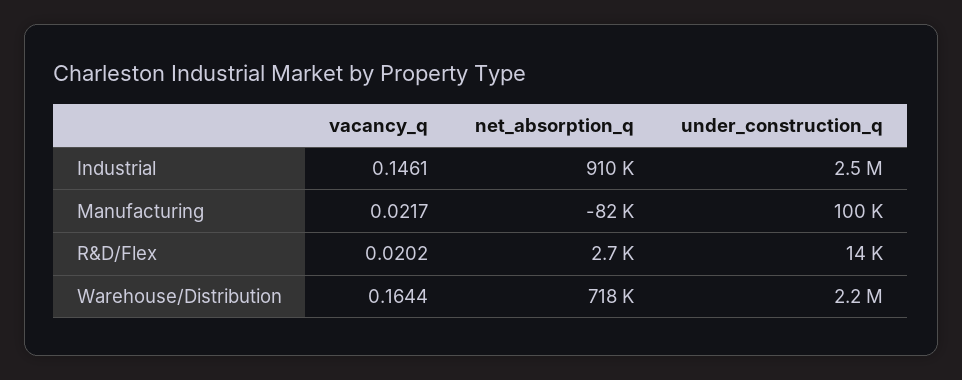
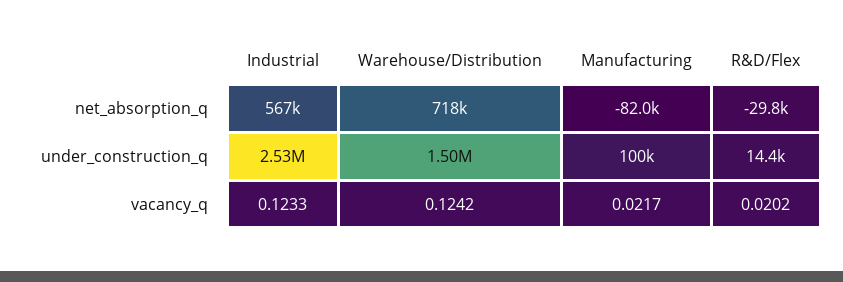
  {
    "vacancy_q": {
-     "Industrial": 0.1461,
+     "Industrial": 0.1233,
      "Manufacturing": 0.0217,
      "R&D/Flex": 0.0202,
-     "Warehouse/Distribution": 0.1644
+     "Warehouse/Distribution": 0.1242
    },
    "net_absorption_q": {
-     "Industrial": 910000,
+     "Industrial": 567000,
      "Manufacturing": -82000,
-     "R&D/Flex": 2700,
+     "R&D/Flex": -29800,
      "Warehouse/Distribution": 718000
    },
    "under_construction_q": {
      "Industrial": 2530000,
      "Manufacturing": 100000,
      "R&D/Flex": 14400,
-     "Warehouse/Distribution": 2200000
+     "Warehouse/Distribution": 1500000
    }
  }

